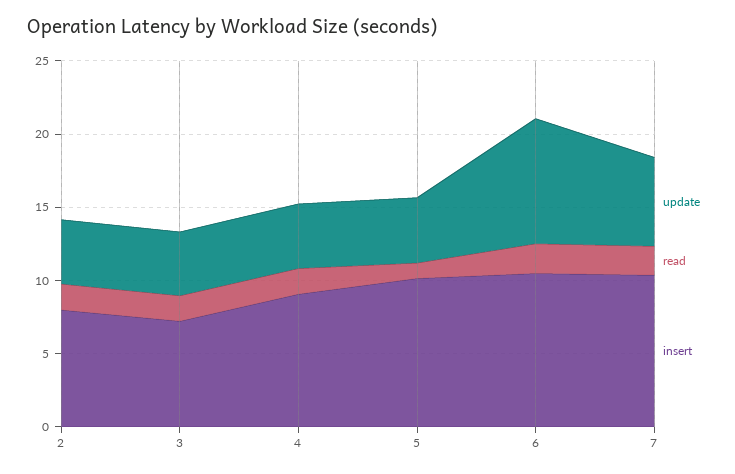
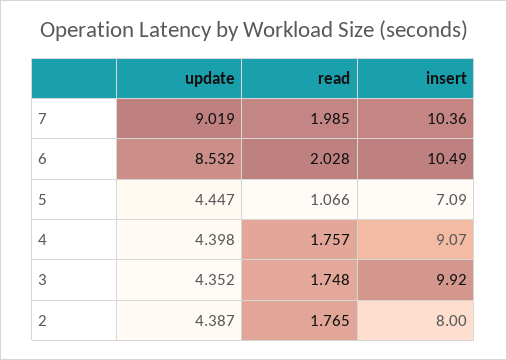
  {
    "update": {
      "2": 4.387,
      "3": 4.352,
      "4": 4.398,
      "5": 4.447,
      "6": 8.532,
-     "7": 6
+     "7": 9.019
    },
    "read": {
      "2": 1.765,
      "3": 1.748,
      "4": 1.757,
      "5": 1.066,
      "6": 2.028,
      "7": 1.985
    },
    "insert": {
      "2": 8,
-     "3": 7,
+     "3": 9.92,
      "4": 9.07,
-     "5": 10,
+     "5": 7.09,
      "6": 10.49,
      "7": 10.36
    }
  }

